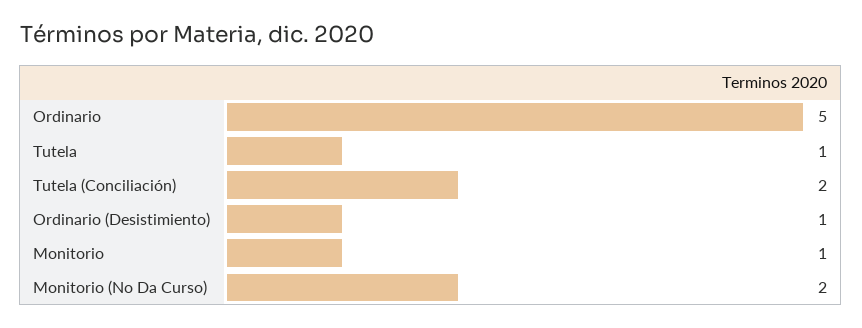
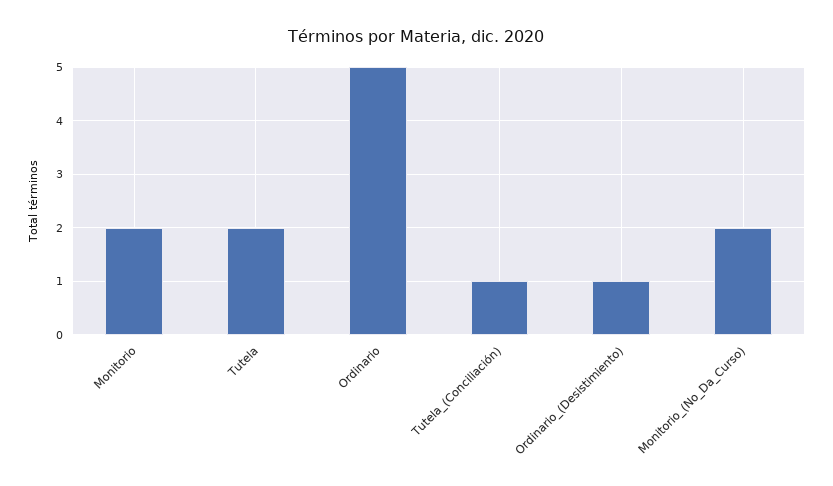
  {
    "Ordinario": 5,
-   "Tutela": 1,
+   "Tutela": 2,
-   "Tutela (Conciliación)": 2,
+   "Tutela (Conciliación)": 1,
    "Ordinario (Desistimiento)": 1,
-   "Monitorio": 1,
+   "Monitorio": 2,
    "Monitorio (No Da Curso)": 2
  }

